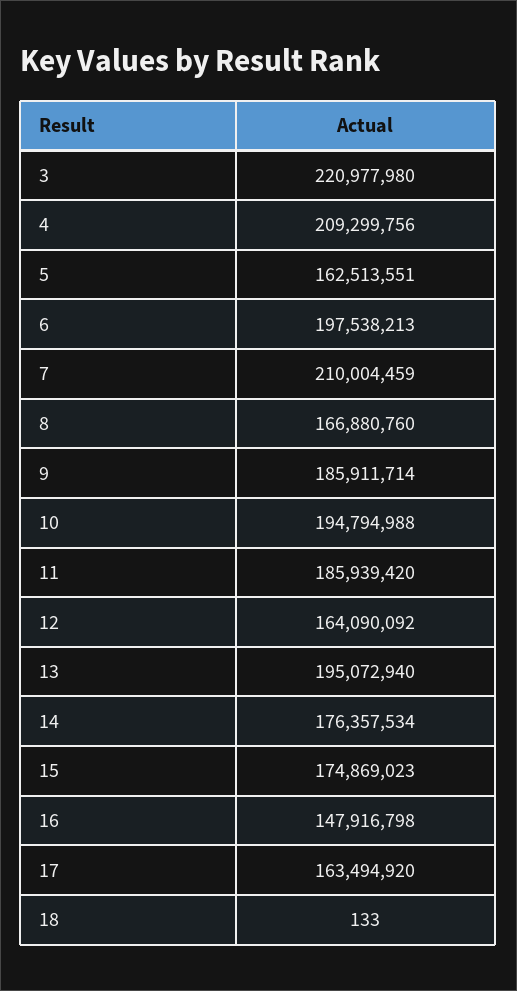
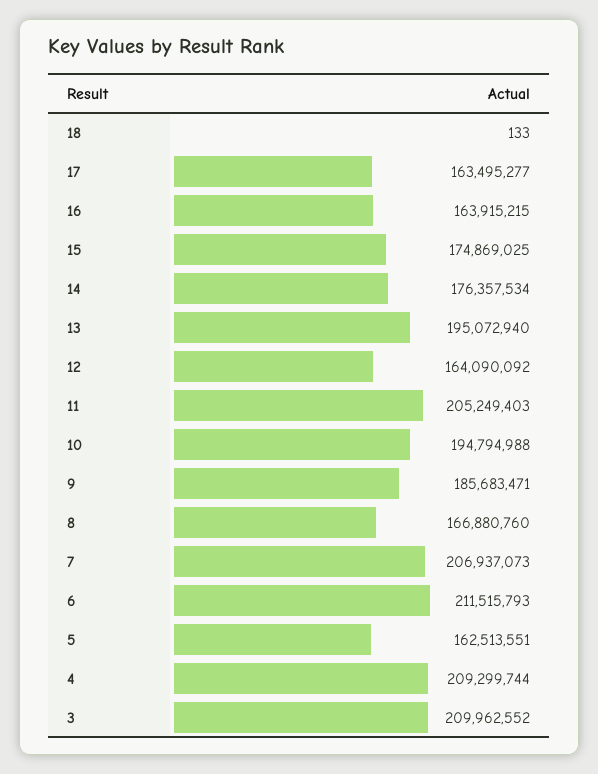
  {
-   "3": 220977980,
+   "3": 209962552,
-   "4": 209299756,
+   "4": 209299744,
    "5": 162513551,
-   "6": 197538213,
+   "6": 211515793,
-   "7": 210004459,
+   "7": 206937073,
    "8": 166880760,
-   "9": 185911714,
+   "9": 185683471,
    "10": 194794988,
-   "11": 185939420,
+   "11": 205249403,
    "12": 164090092,
    "13": 195072940,
    "14": 176357534,
-   "15": 174869023,
+   "15": 174869025,
-   "16": 147916798,
+   "16": 163915215,
-   "17": 163494920,
+   "17": 163495277,
    "18": 133
  }

